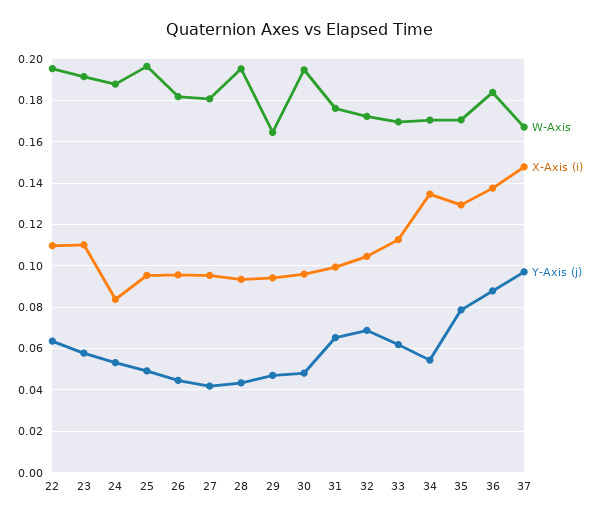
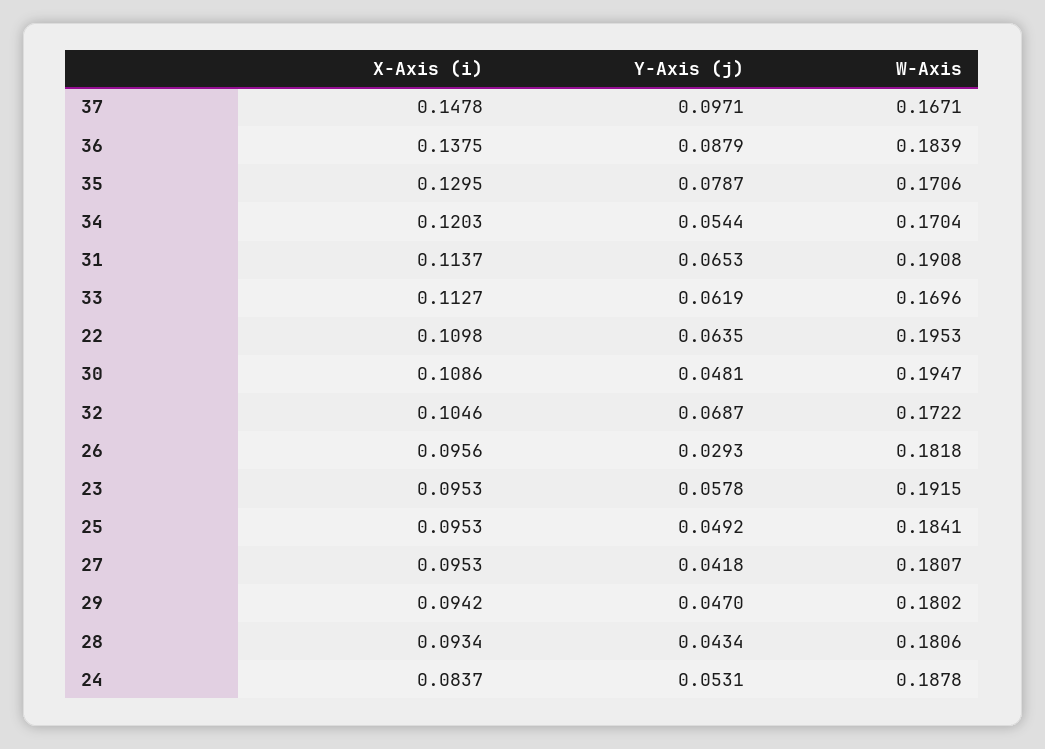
  {
    "W-Axis": {
      "22": 0.1953,
      "23": 0.1915,
      "24": 0.1878,
-     "25": 0.195,
+     "25": 0.1841,
      "26": 0.1818,
      "27": 0.1807,
-     "28": 0.195,
+     "28": 0.1806,
-     "29": 0.165,
+     "29": 0.1802,
      "30": 0.1947,
-     "31": 0.175,
+     "31": 0.1908,
      "32": 0.1722,
      "33": 0.1696,
      "34": 0.1704,
      "35": 0.1706,
      "36": 0.1839,
      "37": 0.1671
    },
    "X-Axis (i)": {
      "22": 0.1098,
-     "23": 0.11,
+     "23": 0.0953,
      "24": 0.0837,
      "25": 0.0953,
      "26": 0.0956,
      "27": 0.0953,
      "28": 0.0934,
      "29": 0.0942,
-     "30": 0.095,
+     "30": 0.1086,
-     "31": 0.1,
+     "31": 0.1137,
      "32": 0.1046,
      "33": 0.1127,
-     "34": 0.135,
+     "34": 0.1203,
      "35": 0.1295,
      "36": 0.1375,
      "37": 0.1478
    },
    "Y-Axis (j)": {
      "22": 0.0635,
      "23": 0.0578,
      "24": 0.0531,
      "25": 0.0492,
-     "26": 0.045,
+     "26": 0.0293,
      "27": 0.0418,
      "28": 0.0434,
      "29": 0.047,
      "30": 0.0481,
      "31": 0.0653,
      "32": 0.0687,
      "33": 0.0619,
      "34": 0.0544,
      "35": 0.0787,
      "36": 0.0879,
      "37": 0.0971
    }
  }

